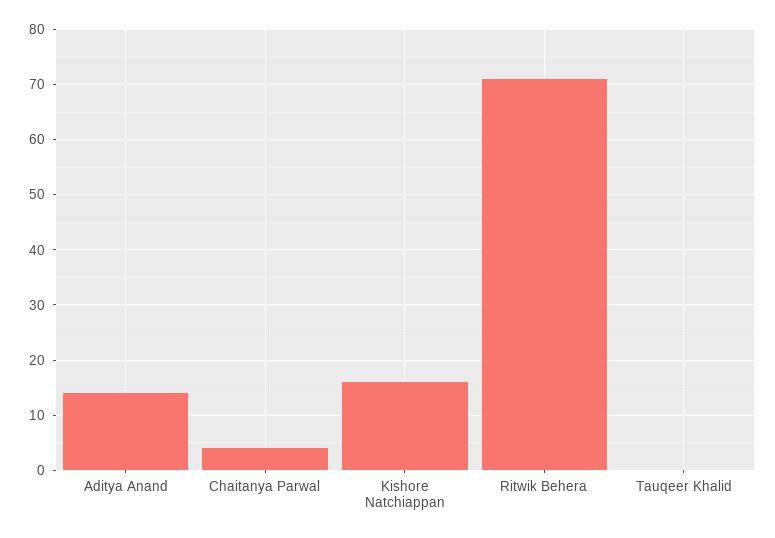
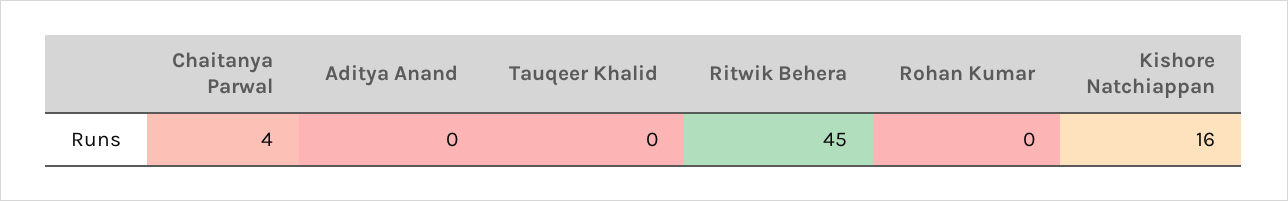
  {
-   "Aditya Anand": 15,
+   "Aditya Anand": 0,
    "Chaitanya Parwal": 4,
    "Kishore Natchiappan": 16,
-   "Ritwik Behera": 70,
+   "Ritwik Behera": 45,
-   "Tauqeer Khalid": 0
+   "Tauqeer Khalid": 0,
+   "Rohan Kumar": 0
  }

